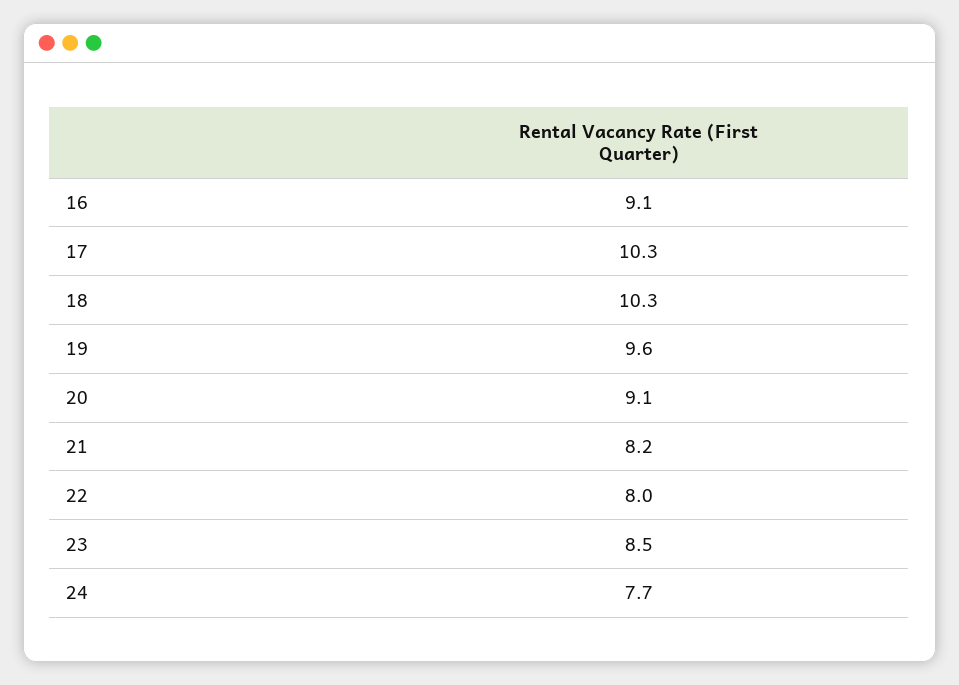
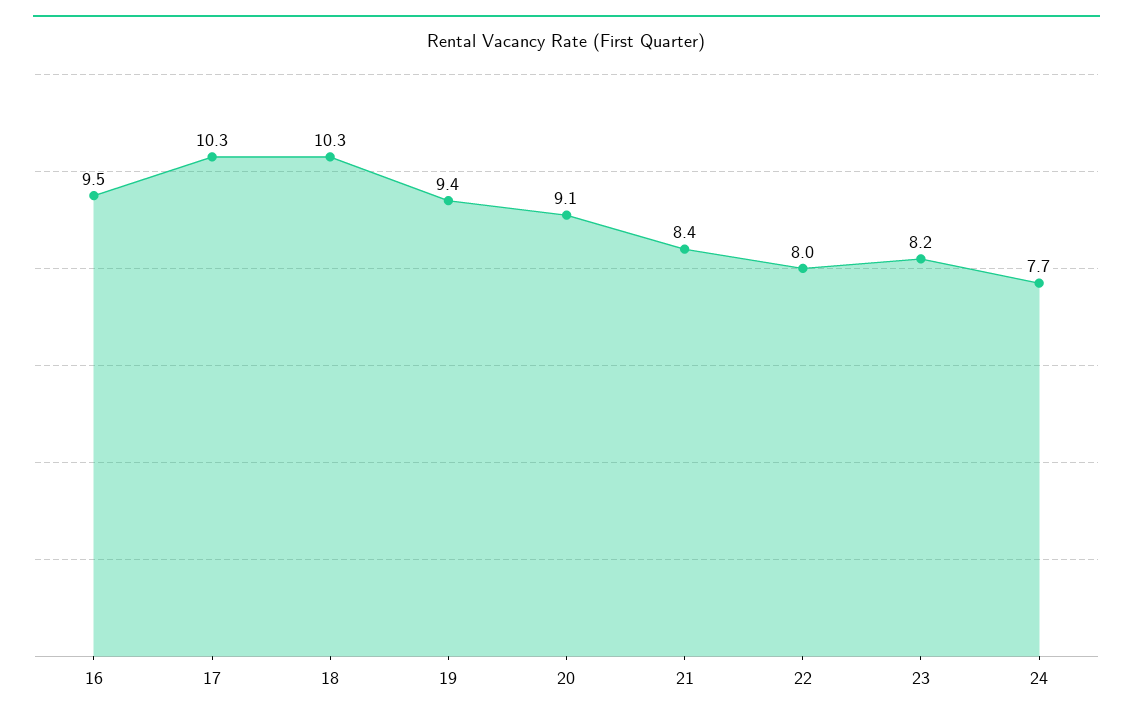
  {
-   "16": 9.1,
+   "16": 9.5,
    "17": 10.3,
    "18": 10.3,
-   "19": 9.6,
+   "19": 9.4,
    "20": 9.1,
-   "21": 8.2,
+   "21": 8.4,
    "22": 8,
-   "23": 8.5,
+   "23": 8.2,
    "24": 7.7
  }

